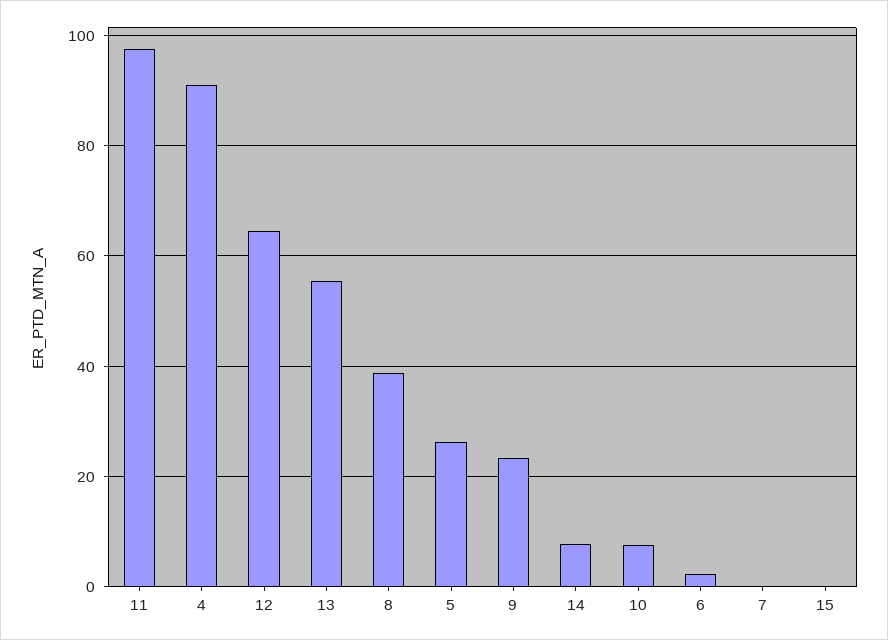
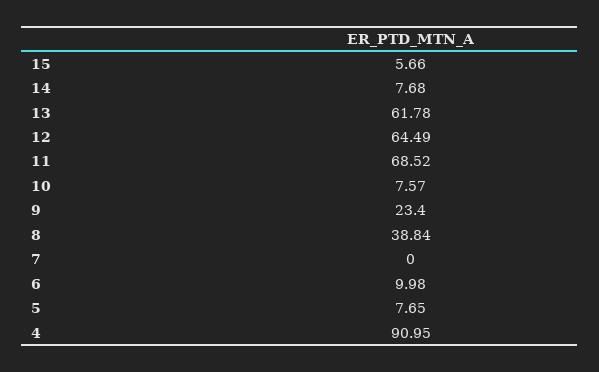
  {
-   "11": 98,
+   "11": 68.52,
    "4": 90.95,
    "12": 64.49,
-   "13": 56,
+   "13": 61.78,
    "8": 38.84,
-   "5": 26,
+   "5": 7.65,
    "9": 23.4,
    "14": 7.68,
    "10": 7.57,
-   "6": 2,
+   "6": 9.98,
    "7": 0,
-   "15": 0
+   "15": 5.66
  }

